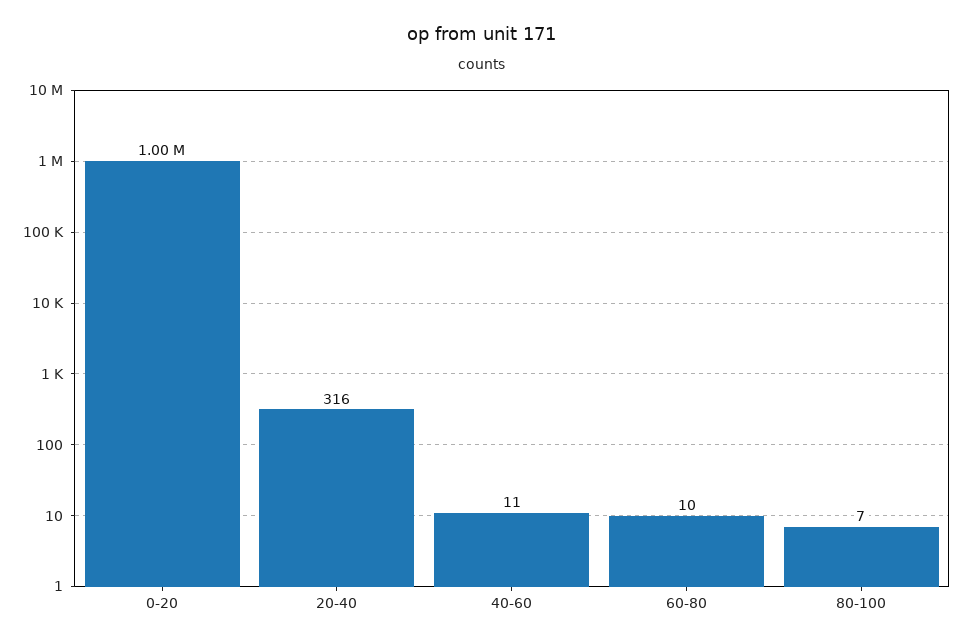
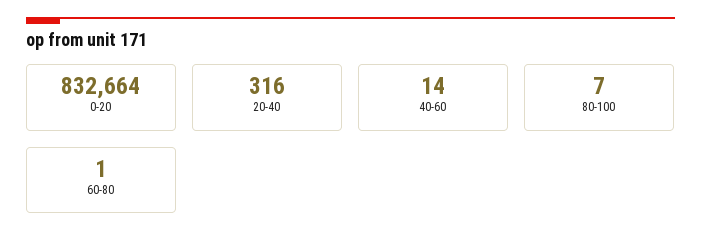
  {
-   "0-20": 1000000,
+   "0-20": 832664,
    "20-40": 316,
-   "40-60": 11,
+   "40-60": 14,
-   "60-80": 10,
+   "60-80": 1,
    "80-100": 7
  }

